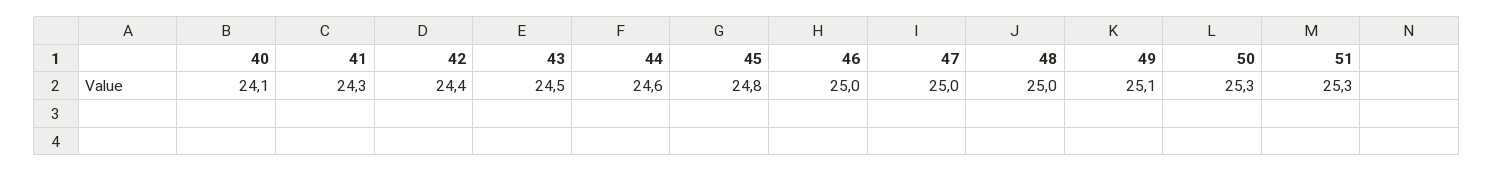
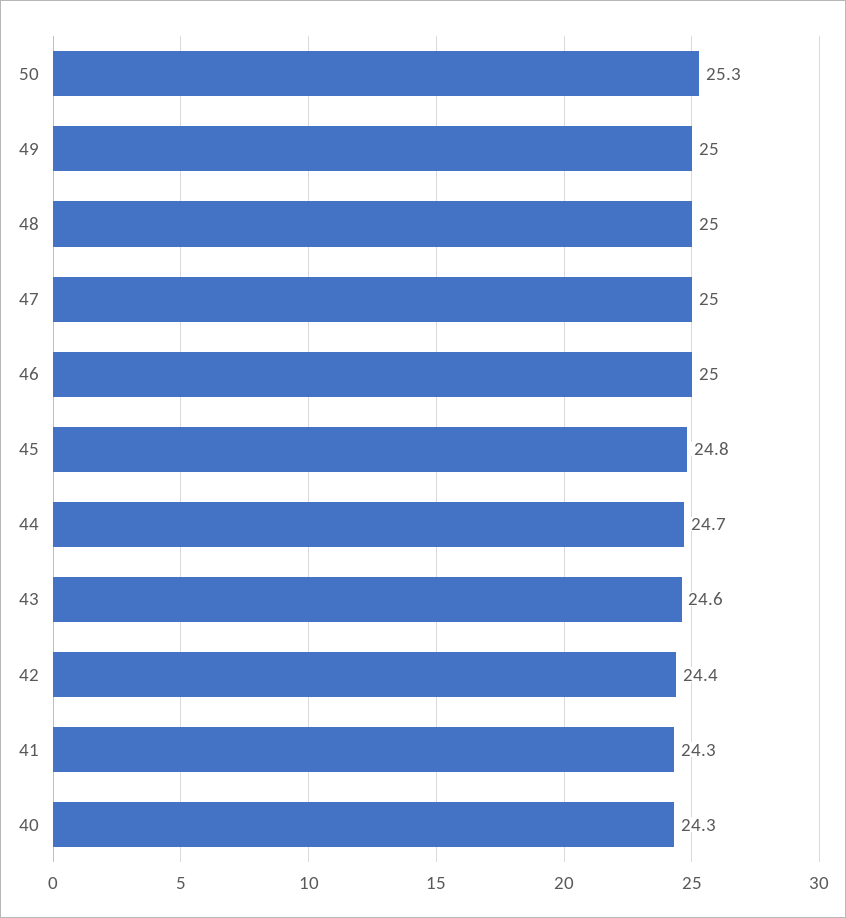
  {
-   "40": 24.1,
+   "40": 24.3,
    "41": 24.3,
    "42": 24.4,
-   "43": 24.5,
+   "43": 24.6,
-   "44": 24.6,
+   "44": 24.7,
    "45": 24.8,
    "46": 25,
    "47": 25,
    "48": 25,
-   "49": 25.1,
+   "49": 25,
-   "50": 25.3,
+   "50": 25.3
-   "51": 25.3
  }

